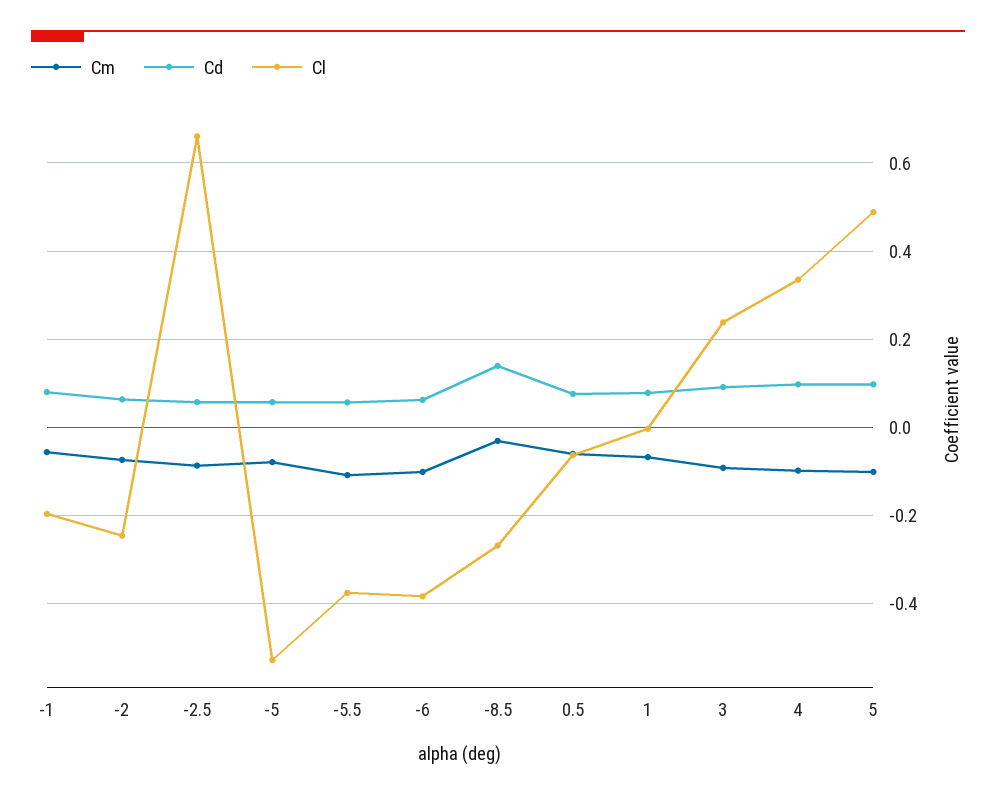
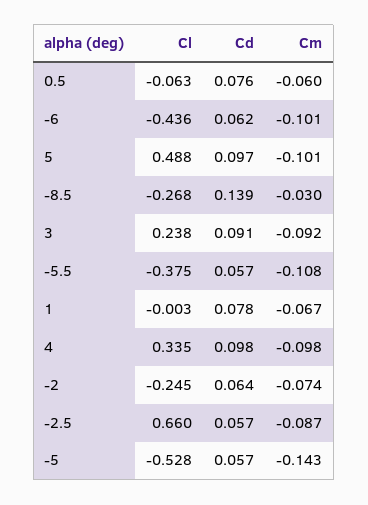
  {
    "Cm": {
-     "-1": -0.06,
      "-2": -0.074,
      "-2.5": -0.087,
-     "-5": -0.08,
+     "-5": -0.143,
      "-5.5": -0.108,
      "-6": -0.101,
      "-8.5": -0.03,
      "0.5": -0.06,
      "1": -0.067,
      "3": -0.092,
      "4": -0.098,
      "5": -0.101
    },
    "Cd": {
-     "-1": 0.08,
      "-2": 0.064,
      "-2.5": 0.057,
      "-5": 0.057,
      "-5.5": 0.057,
      "-6": 0.062,
      "-8.5": 0.139,
      "0.5": 0.076,
      "1": 0.078,
      "3": 0.091,
      "4": 0.098,
      "5": 0.097
    },
    "Cl": {
-     "-1": -0.2,
      "-2": -0.245,
      "-2.5": 0.66,
      "-5": -0.528,
      "-5.5": -0.375,
-     "-6": -0.38,
+     "-6": -0.436,
      "-8.5": -0.268,
      "0.5": -0.063,
      "1": -0.003,
      "3": 0.238,
      "4": 0.335,
      "5": 0.488
    }
  }

